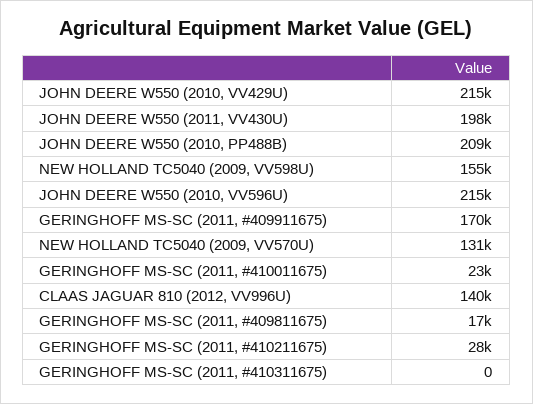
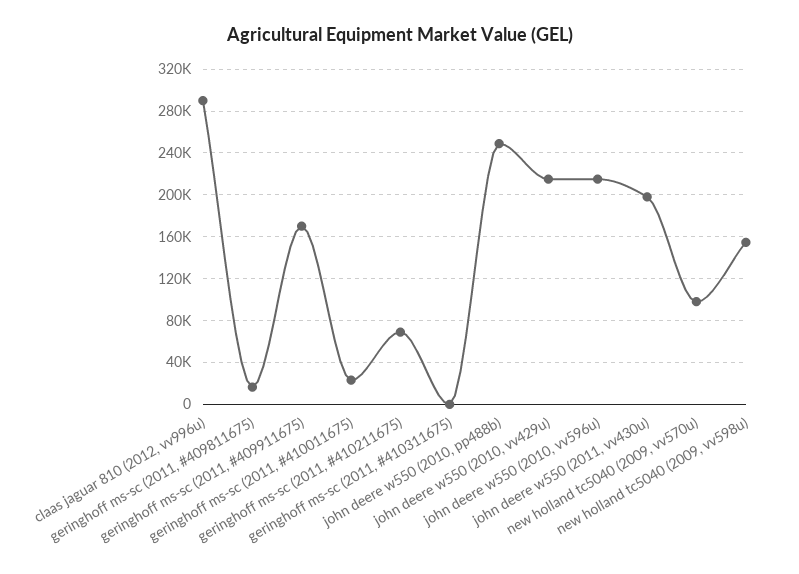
  {
    "JOHN DEERE W550 (2010, VV429U)": 215000,
    "JOHN DEERE W550 (2011, VV430U)": 198000,
-   "JOHN DEERE W550 (2010, PP488B)": 209000,
+   "JOHN DEERE W550 (2010, PP488B)": 250000,
    "NEW HOLLAND TC5040 (2009, VV598U)": 155000,
    "JOHN DEERE W550 (2010, VV596U)": 215000,
    "GERINGHOFF MS-SC (2011, #409911675)": 170000,
-   "NEW HOLLAND TC5040 (2009, VV570U)": 131000,
+   "NEW HOLLAND TC5040 (2009, VV570U)": 100000,
    "GERINGHOFF MS-SC (2011, #410011675)": 23000,
-   "CLAAS JAGUAR 810 (2012, VV996U)": 140000,
+   "CLAAS JAGUAR 810 (2012, VV996U)": 290000,
    "GERINGHOFF MS-SC (2011, #409811675)": 17000,
-   "GERINGHOFF MS-SC (2011, #410211675)": 28000,
+   "GERINGHOFF MS-SC (2011, #410211675)": 70000,
    "GERINGHOFF MS-SC (2011, #410311675)": 0
  }

